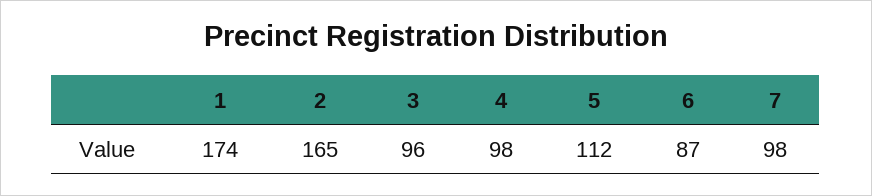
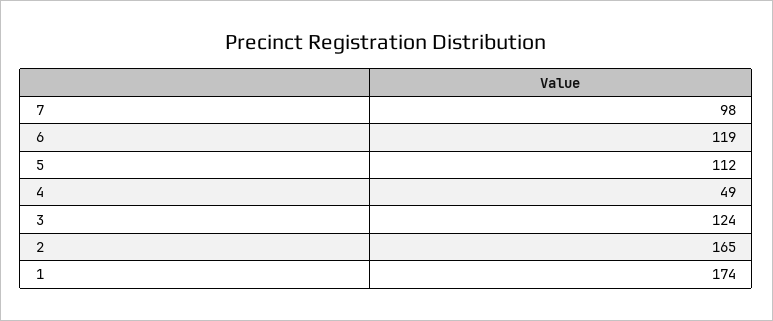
  {
    "1": 174,
    "2": 165,
-   "3": 96,
+   "3": 124,
-   "4": 98,
+   "4": 49,
    "5": 112,
-   "6": 87,
+   "6": 119,
    "7": 98
  }

